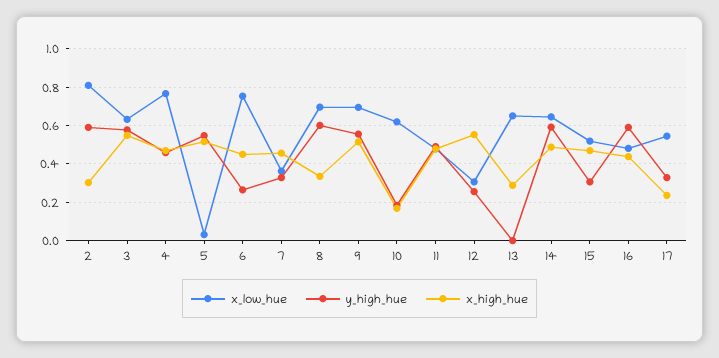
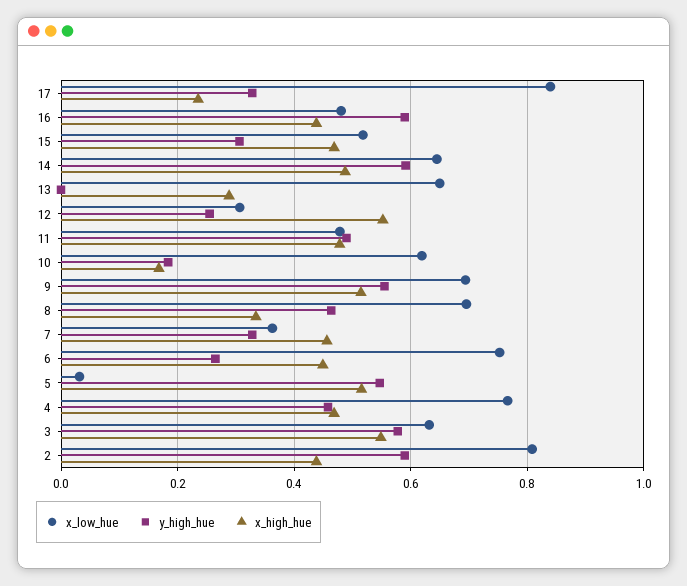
  {
    "x_low_hue": {
      "2": 0.8,
      "3": 0.64,
      "4": 0.76,
      "5": 0.04,
      "6": 0.76,
      "7": 0.36,
      "8": 0.7,
      "9": 0.7,
      "10": 0.62,
      "11": 0.48,
      "12": 0.3,
      "13": 0.66,
      "14": 0.64,
      "15": 0.52,
      "16": 0.48,
-     "17": 0.55
+     "17": 0.84
    },
    "y_high_hue": {
      "2": 0.58,
      "3": 0.58,
      "4": 0.46,
      "5": 0.54,
      "6": 0.26,
      "7": 0.32,
-     "8": 0.6,
+     "8": 0.46,
      "9": 0.56,
      "10": 0.18,
      "11": 0.48,
      "12": 0.26,
      "13": 0,
      "14": 0.6,
      "15": 0.3,
      "16": 0.58,
      "17": 0.32
    },
    "x_high_hue": {
-     "2": 0.3,
+     "2": 0.44,
      "3": 0.54,
      "4": 0.46,
      "5": 0.52,
      "6": 0.44,
      "7": 0.46,
      "8": 0.34,
      "9": 0.52,
      "10": 0.16,
      "11": 0.48,
      "12": 0.56,
      "13": 0.28,
      "14": 0.48,
      "15": 0.46,
      "16": 0.44,
      "17": 0.24
    }
  }

